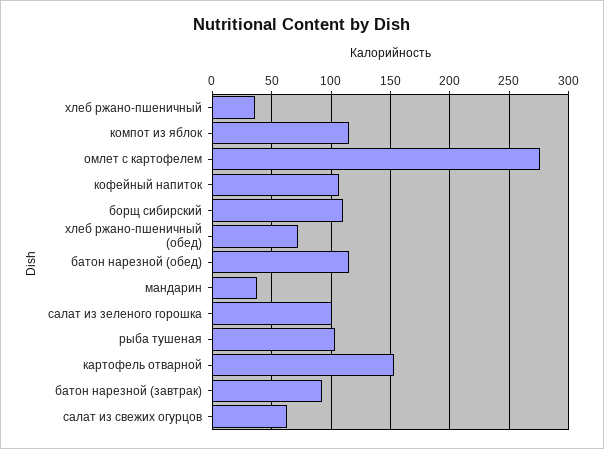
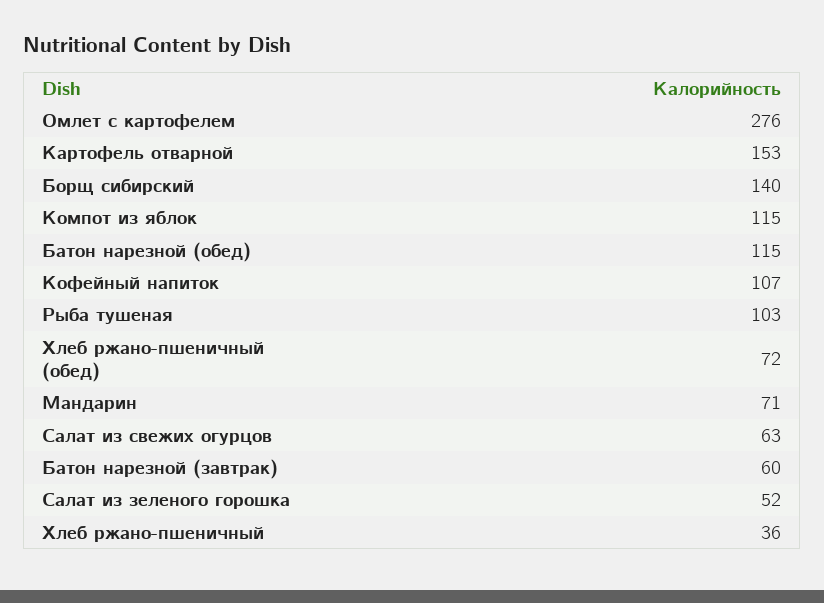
  {
    "хлеб ржано-пшеничный": 36,
    "компот из яблок": 115,
    "омлет с картофелем": 276,
    "кофейный напиток": 107,
-   "борщ сибирский": 110,
+   "борщ сибирский": 140,
    "хлеб ржано-пшеничный (обед)": 72,
    "батон нарезной (обед)": 115,
-   "мандарин": 40,
+   "мандарин": 71,
-   "салат из зеленого горошка": 100,
+   "салат из зеленого горошка": 52,
    "рыба тушеная": 103,
    "картофель отварной": 153,
-   "батон нарезной (завтрак)": 90,
+   "батон нарезной (завтрак)": 60,
    "салат из свежих огурцов": 63
  }

